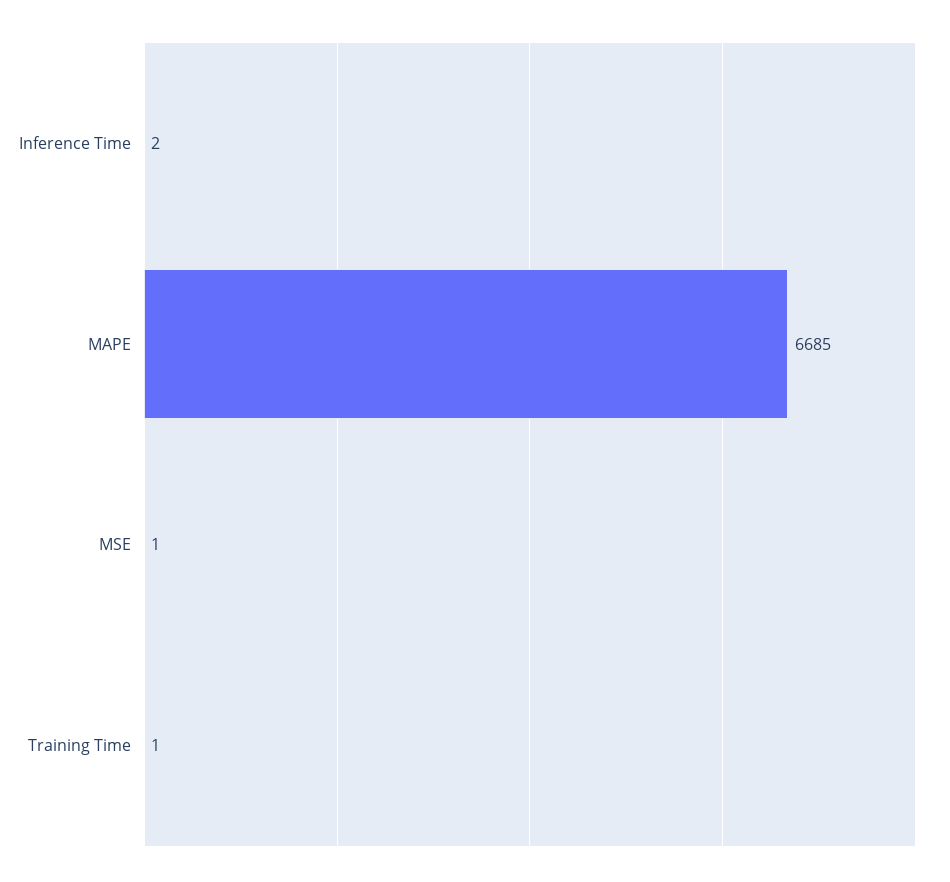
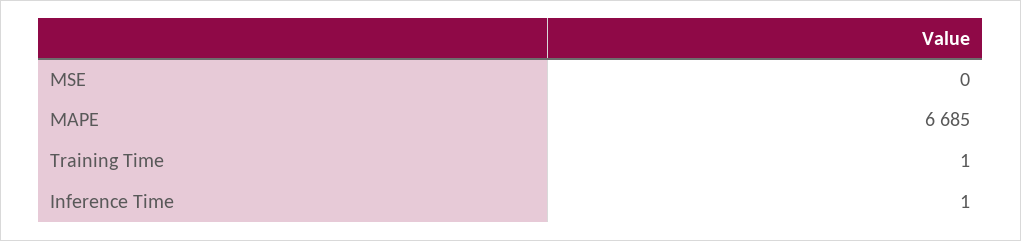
  {
-   "Inference Time": 2,
+   "Inference Time": 1,
    "MAPE": 6685,
-   "MSE": 1,
+   "MSE": 0,
    "Training Time": 1
  }

